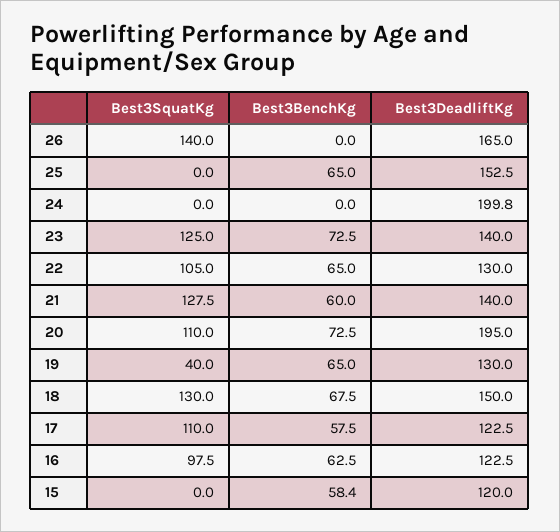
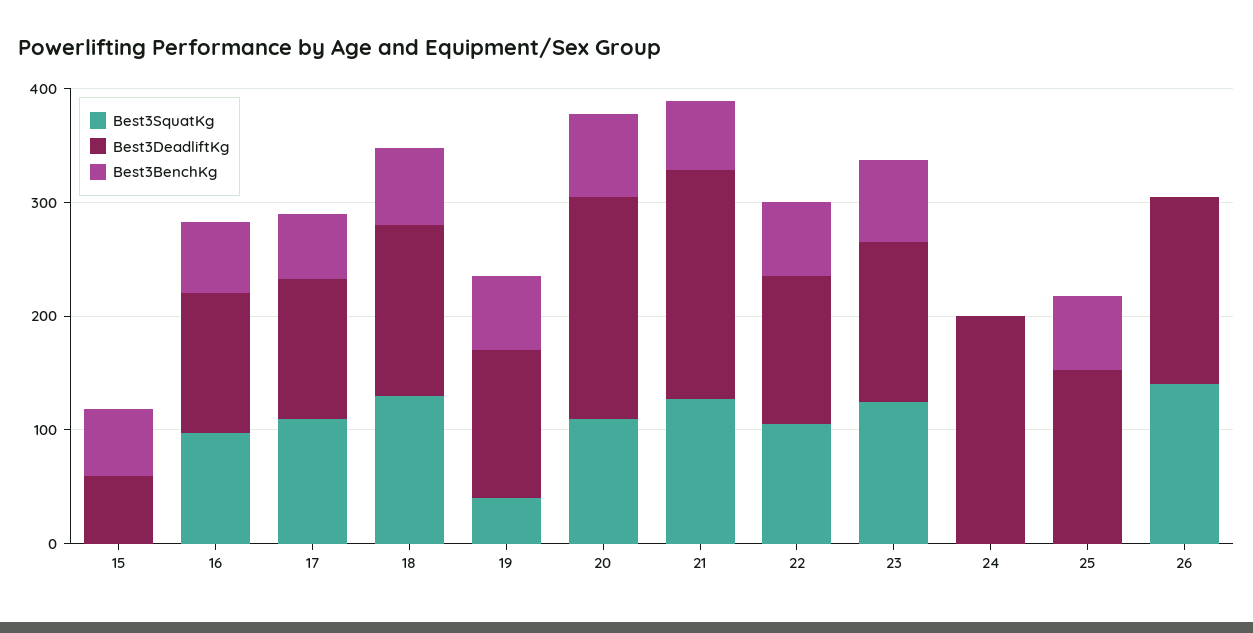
  {
    "Best3SquatKg": {
      "26": 140,
      "25": 0,
      "24": 0,
      "23": 125,
      "22": 105,
      "21": 127.5,
      "20": 110,
      "19": 40,
      "18": 130,
      "17": 110,
      "16": 97.5,
      "15": 0
    },
    "Best3BenchKg": {
      "26": 0,
      "25": 65,
      "24": 0,
      "23": 72.5,
      "22": 65,
      "21": 60,
      "20": 72.5,
      "19": 65,
      "18": 67.5,
      "17": 57.5,
      "16": 62.5,
      "15": 58.4
    },
    "Best3DeadliftKg": {
      "26": 165,
      "25": 152.5,
      "24": 199.8,
      "23": 140,
      "22": 130,
-     "21": 140,
+     "21": 200,
      "20": 195,
      "19": 130,
      "18": 150,
      "17": 122.5,
      "16": 122.5,
-     "15": 120
+     "15": 60
    }
  }

